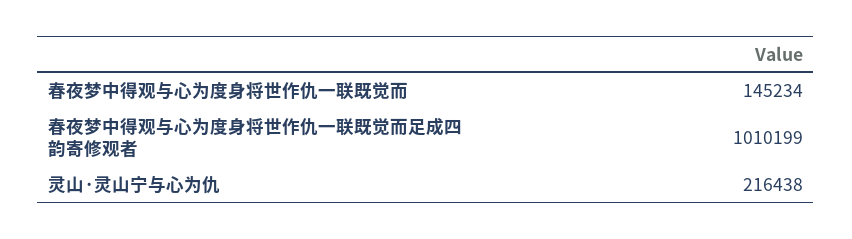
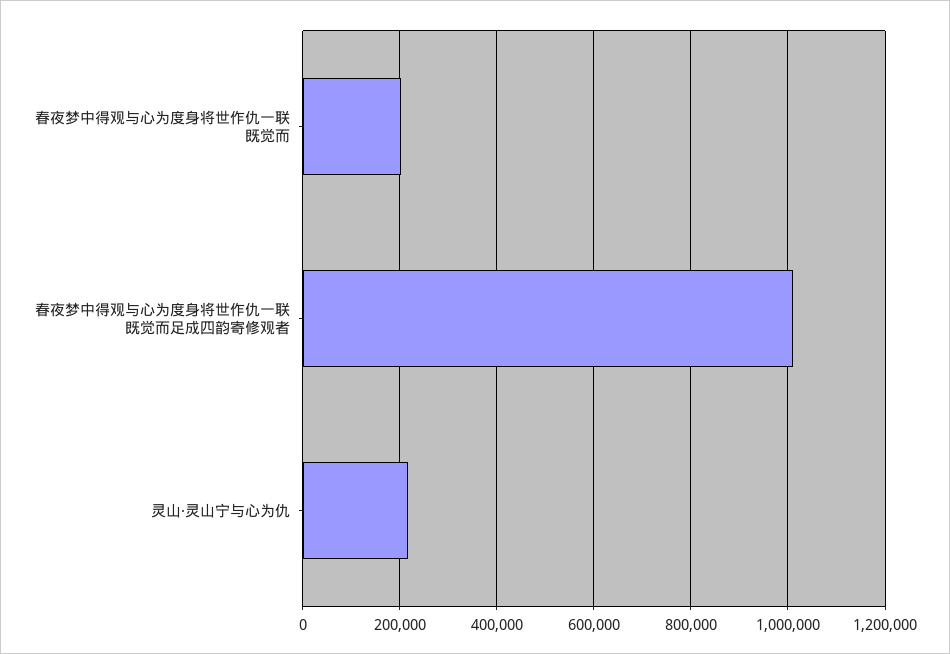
  {
-   "春夜梦中得观与心为度身将世作仇一联既觉而": 145234,
+   "春夜梦中得观与心为度身将世作仇一联既觉而": 200000,
    "春夜梦中得观与心为度身将世作仇一联既觉而足成四韵寄修观者": 1010199,
    "灵山·灵山宁与心为仇": 216438
  }

